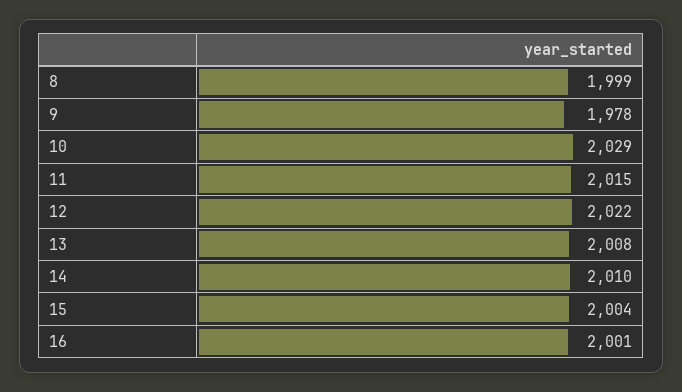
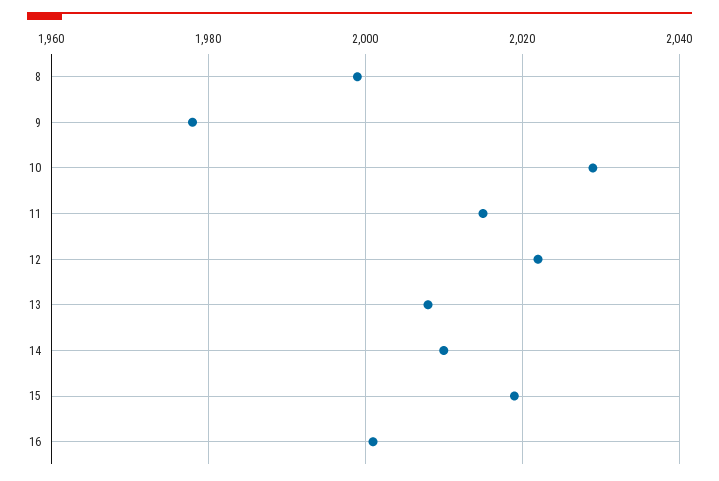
  {
    "8": 1999,
    "9": 1978,
    "10": 2029,
    "11": 2015,
    "12": 2022,
    "13": 2008,
    "14": 2010,
-   "15": 2004,
+   "15": 2020,
    "16": 2001
  }

